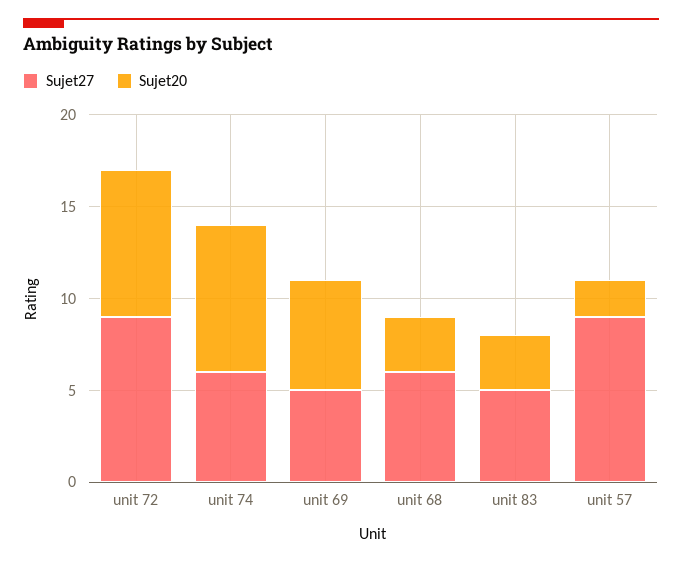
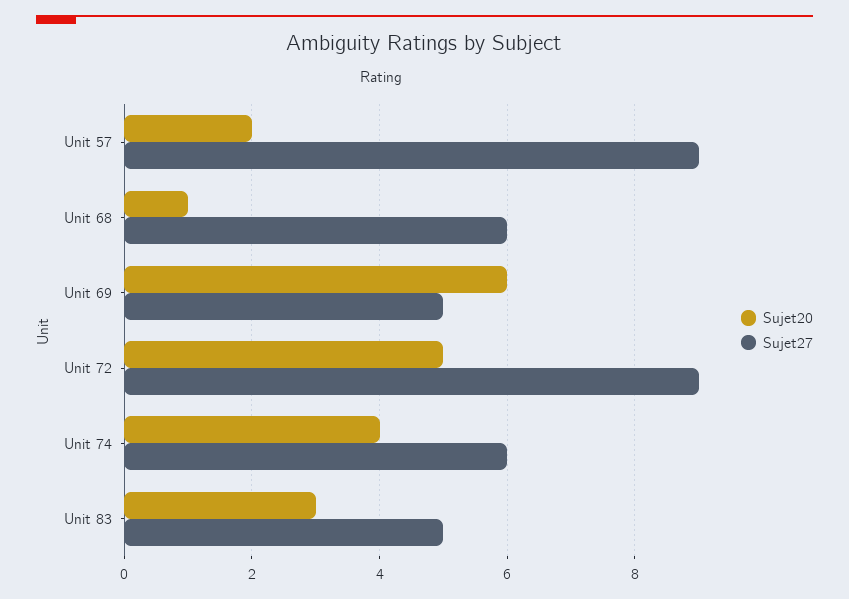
  {
    "Sujet27": {
      "unit 72": 9,
      "unit 74": 6,
      "unit 69": 5,
      "unit 68": 6,
      "unit 83": 5,
      "unit 57": 9
    },
    "Sujet20": {
-     "unit 72": 8,
+     "unit 72": 5,
-     "unit 74": 8,
+     "unit 74": 4,
      "unit 69": 6,
-     "unit 68": 3,
+     "unit 68": 1,
      "unit 83": 3,
      "unit 57": 2
    }
  }

